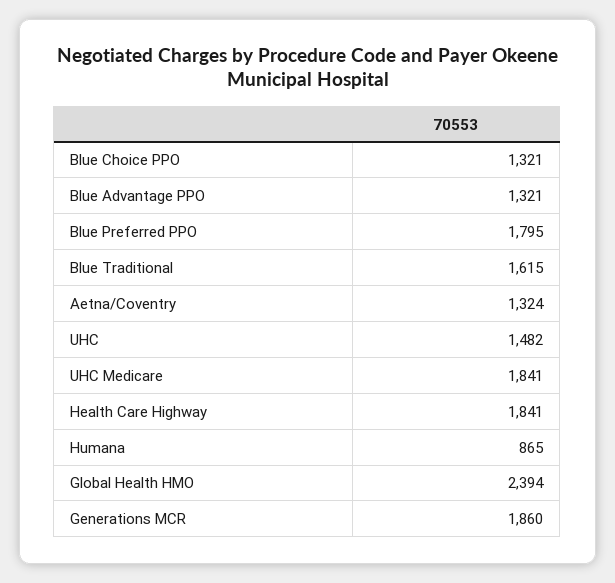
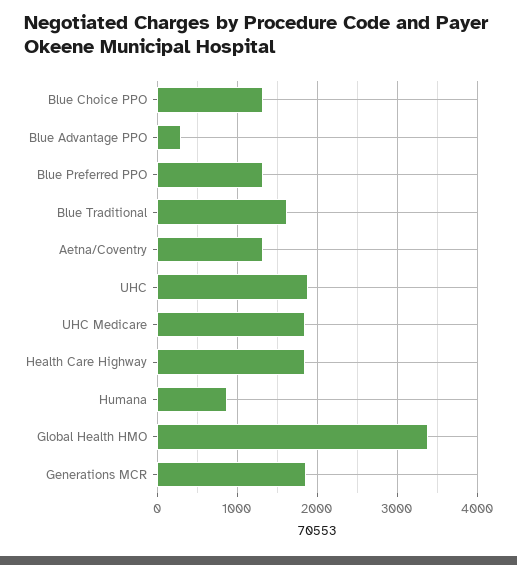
  {
    "Blue Choice PPO": 1321,
-   "Blue Advantage PPO": 1321,
+   "Blue Advantage PPO": 300,
-   "Blue Preferred PPO": 1795,
+   "Blue Preferred PPO": 1300,
    "Blue Traditional": 1615,
    "Aetna/Coventry": 1324,
-   "UHC": 1482,
+   "UHC": 1900,
    "UHC Medicare": 1841,
    "Health Care Highway": 1841,
    "Humana": 865,
-   "Global Health HMO": 2394,
+   "Global Health HMO": 3400,
    "Generations MCR": 1860
  }

